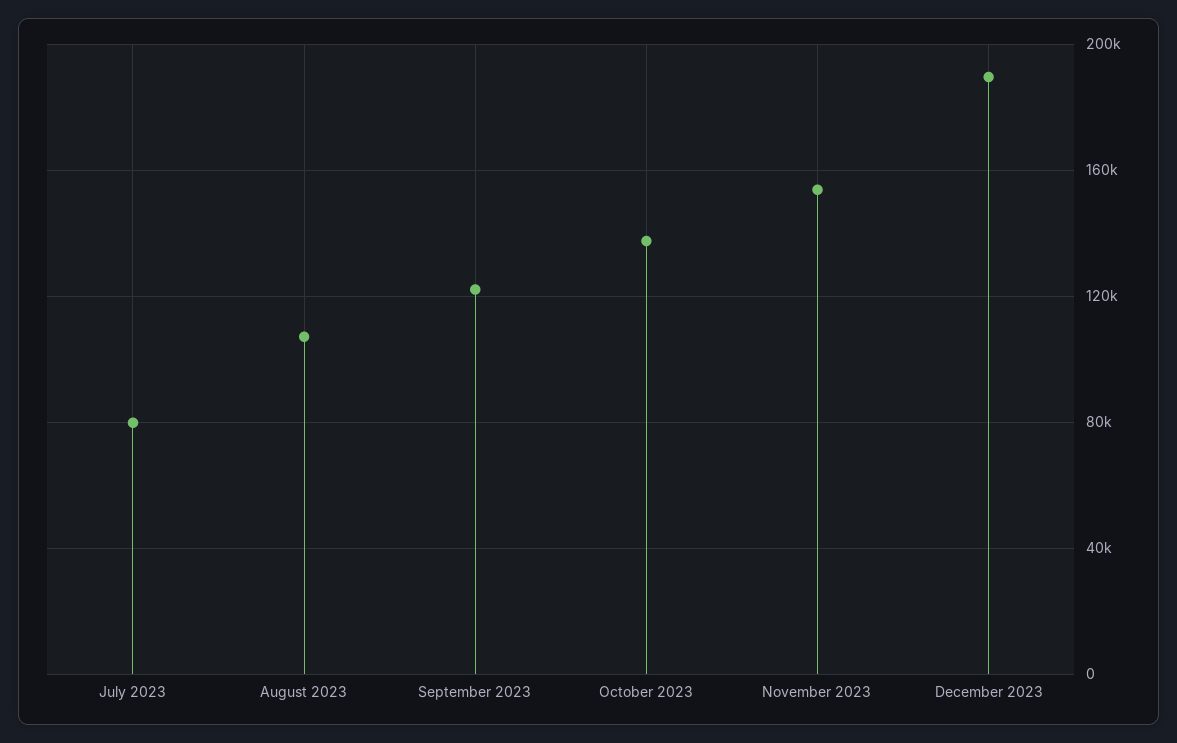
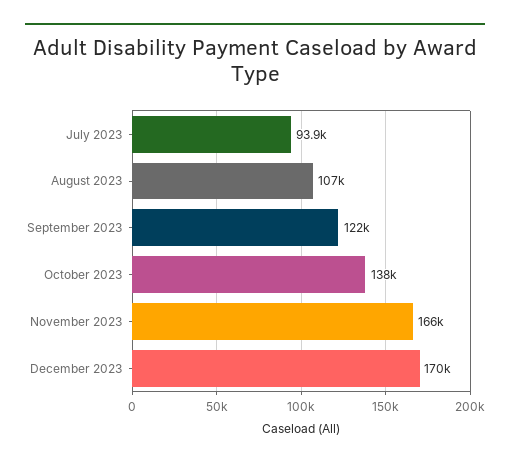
  {
-   "July 2023": 80000,
+   "July 2023": 93900,
    "August 2023": 107000,
    "September 2023": 122000,
    "October 2023": 138000,
-   "November 2023": 155000,
+   "November 2023": 166000,
-   "December 2023": 190000
+   "December 2023": 170000
  }

